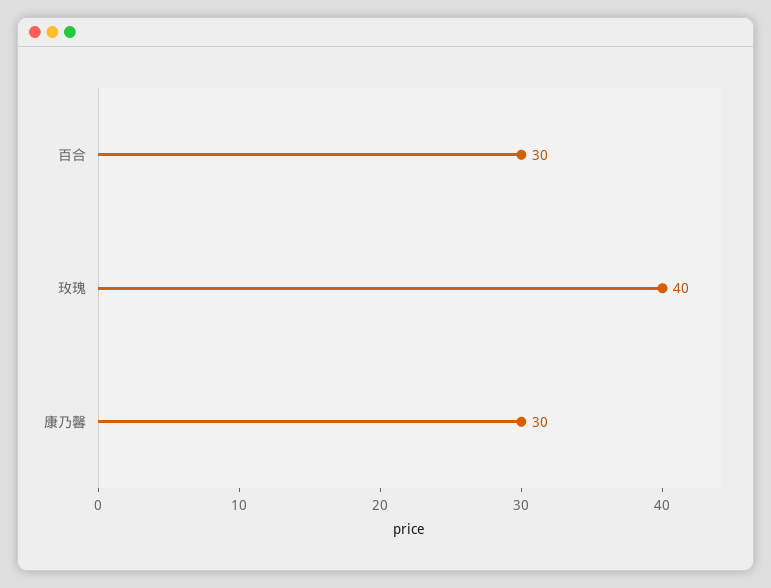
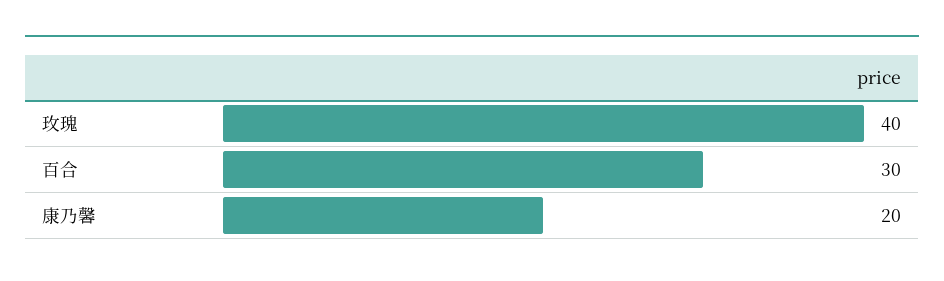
  {
    "百合": 30,
    "玫瑰": 40,
-   "康乃馨": 30
+   "康乃馨": 20
  }

